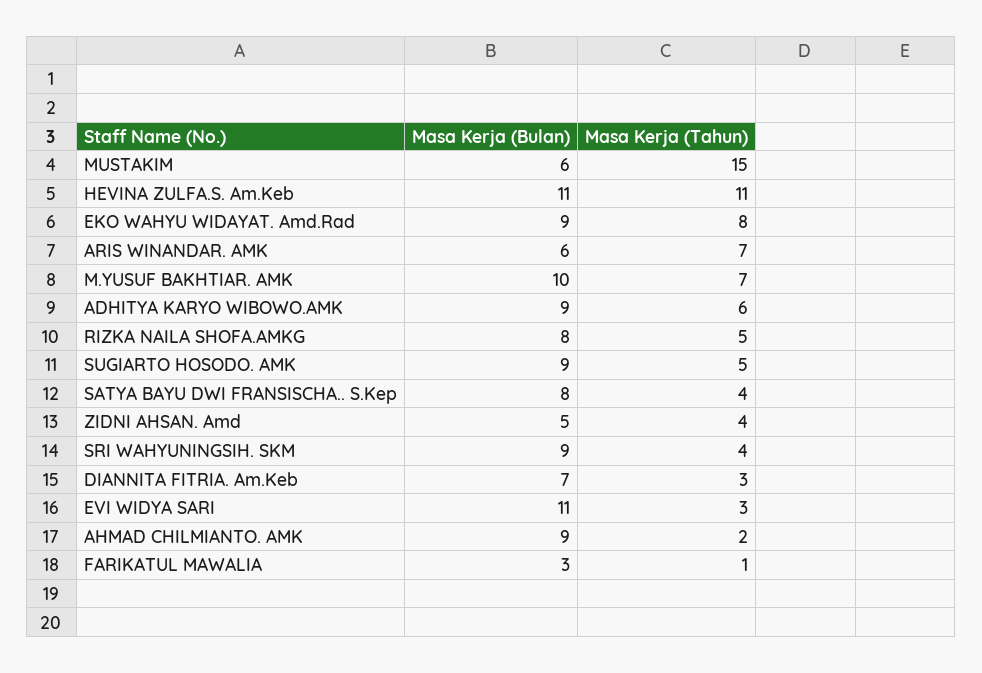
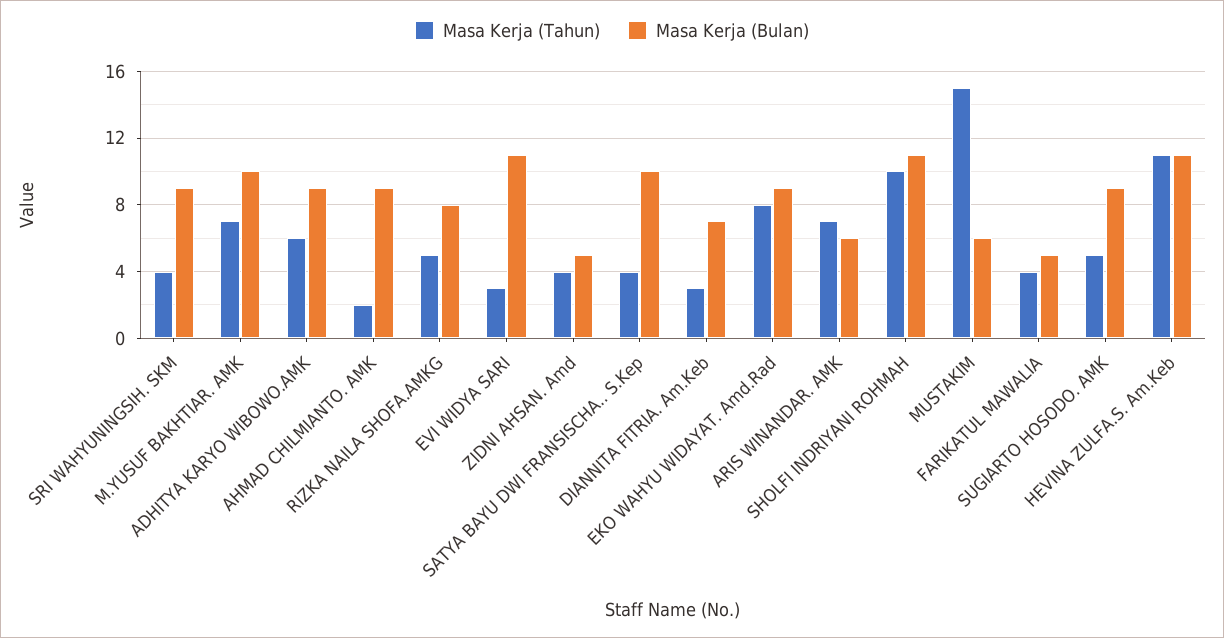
  {
    "Masa Kerja (Bulan)": {
      "MUSTAKIM": 6,
      "HEVINA ZULFA.S. Am.Keb": 11,
      "EKO WAHYU WIDAYAT. Amd.Rad": 9,
      "ARIS WINANDAR. AMK": 6,
      "M.YUSUF BAKHTIAR. AMK": 10,
      "ADHITYA KARYO WIBOWO.AMK": 9,
      "RIZKA NAILA SHOFA.AMKG": 8,
      "SUGIARTO HOSODO. AMK": 9,
-     "SATYA BAYU DWI FRANSISCHA.. S.Kep": 8,
+     "SATYA BAYU DWI FRANSISCHA.. S.Kep": 10,
      "ZIDNI AHSAN. Amd": 5,
      "SRI WAHYUNINGSIH. SKM": 9,
      "DIANNITA FITRIA. Am.Keb": 7,
      "EVI WIDYA SARI": 11,
      "AHMAD CHILMIANTO. AMK": 9,
-     "FARIKATUL MAWALIA": 3
+     "FARIKATUL MAWALIA": 5,
+     "SHOLFI INDRIYANI ROHMAH": 11
    },
    "Masa Kerja (Tahun)": {
      "MUSTAKIM": 15,
      "HEVINA ZULFA.S. Am.Keb": 11,
      "EKO WAHYU WIDAYAT. Amd.Rad": 8,
      "ARIS WINANDAR. AMK": 7,
      "M.YUSUF BAKHTIAR. AMK": 7,
      "ADHITYA KARYO WIBOWO.AMK": 6,
      "RIZKA NAILA SHOFA.AMKG": 5,
      "SUGIARTO HOSODO. AMK": 5,
      "SATYA BAYU DWI FRANSISCHA.. S.Kep": 4,
      "ZIDNI AHSAN. Amd": 4,
      "SRI WAHYUNINGSIH. SKM": 4,
      "DIANNITA FITRIA. Am.Keb": 3,
      "EVI WIDYA SARI": 3,
      "AHMAD CHILMIANTO. AMK": 2,
-     "FARIKATUL MAWALIA": 1
+     "FARIKATUL MAWALIA": 4,
+     "SHOLFI INDRIYANI ROHMAH": 10
    }
  }

